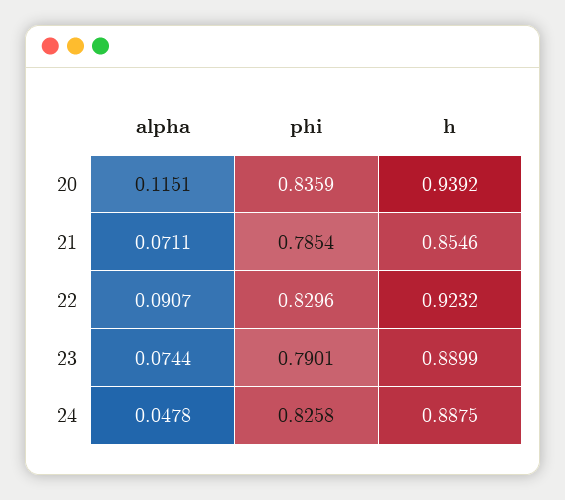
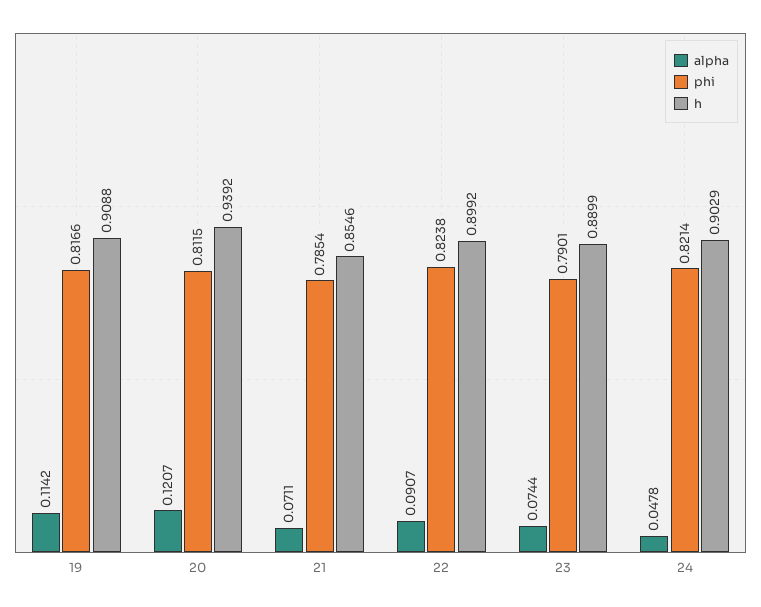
  {
    "alpha": {
-     "20": 0.1151,
+     "20": 0.1207,
      "21": 0.0711,
      "22": 0.0907,
      "23": 0.0744,
-     "24": 0.0478
+     "24": 0.0478,
+     "19": 0.1142
    },
    "phi": {
-     "20": 0.8359,
+     "20": 0.8115,
      "21": 0.7854,
-     "22": 0.8296,
+     "22": 0.8238,
      "23": 0.7901,
-     "24": 0.8258
+     "24": 0.8214,
+     "19": 0.8166
    },
    "h": {
      "20": 0.9392,
      "21": 0.8546,
-     "22": 0.9232,
+     "22": 0.8992,
      "23": 0.8899,
-     "24": 0.8875
+     "24": 0.9029,
+     "19": 0.9088
    }
  }

